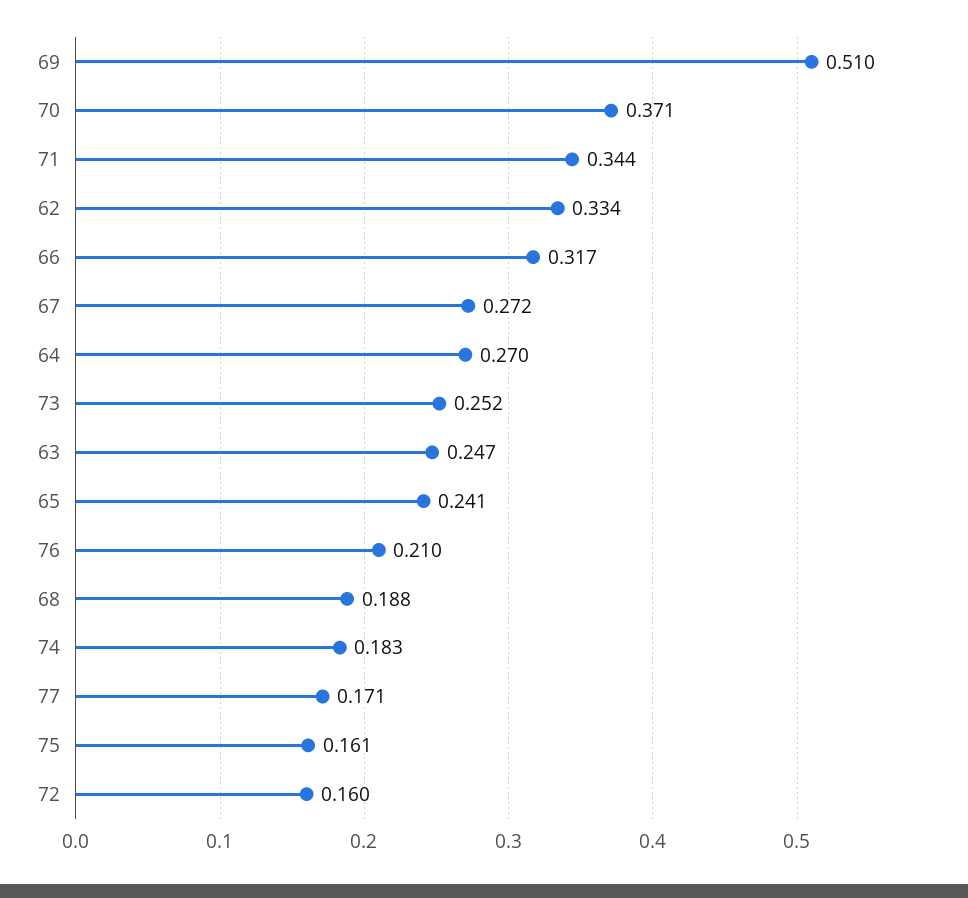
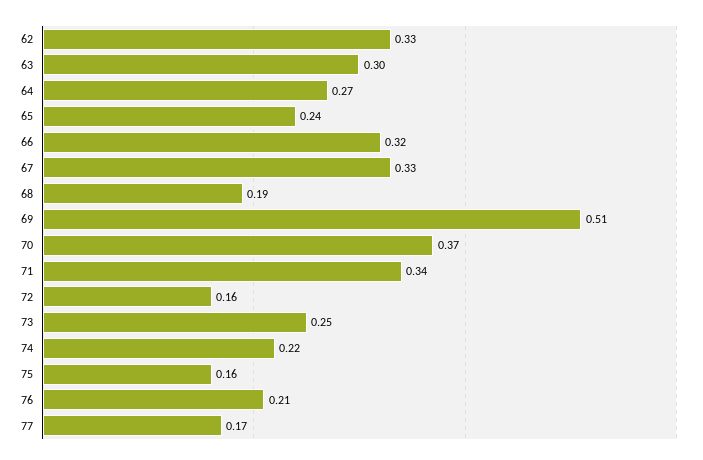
  {
    "69": 0.51,
    "70": 0.371,
    "71": 0.344,
    "62": 0.334,
    "66": 0.317,
-   "67": 0.272,
+   "67": 0.33,
    "64": 0.27,
    "73": 0.252,
-   "63": 0.247,
+   "63": 0.3,
    "65": 0.241,
    "76": 0.21,
    "68": 0.188,
-   "74": 0.183,
+   "74": 0.22,
    "77": 0.171,
    "75": 0.161,
    "72": 0.16
  }

